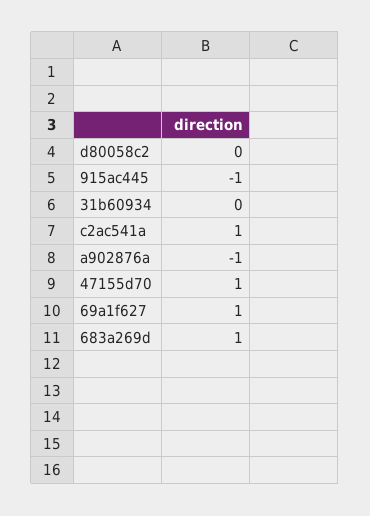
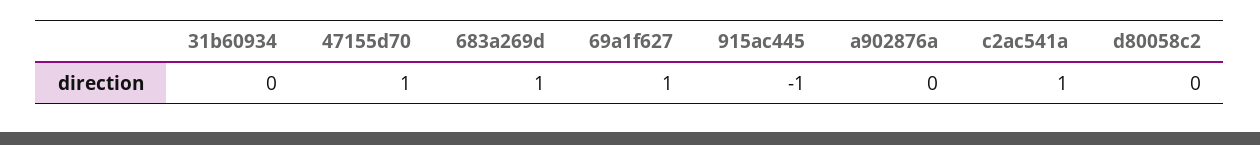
  {
    "d80058c2": 0,
    "915ac445": -1,
    "31b60934": 0,
    "c2ac541a": 1,
-   "a902876a": -1,
+   "a902876a": 0,
    "47155d70": 1,
    "69a1f627": 1,
    "683a269d": 1
  }

